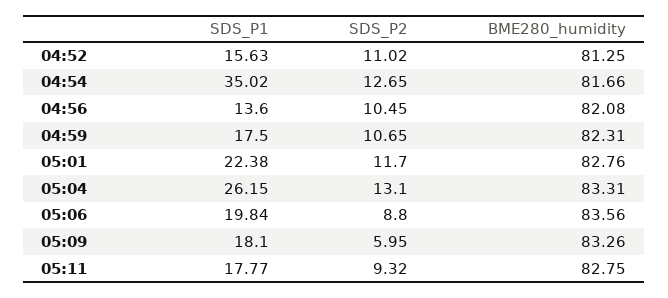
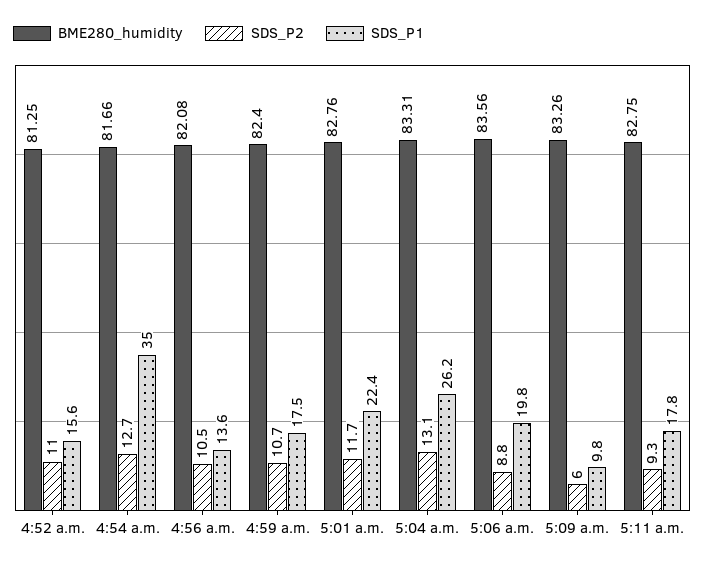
  {
    "SDS_P1": {
      "04:52": 15.63,
      "04:54": 35.02,
      "04:56": 13.6,
      "04:59": 17.5,
      "05:01": 22.38,
      "05:04": 26.15,
      "05:06": 19.84,
-     "05:09": 18.1,
+     "05:09": 9.8,
      "05:11": 17.77
    },
    "SDS_P2": {
      "04:52": 11.02,
      "04:54": 12.65,
      "04:56": 10.45,
      "04:59": 10.65,
      "05:01": 11.7,
      "05:04": 13.1,
      "05:06": 8.8,
      "05:09": 5.95,
      "05:11": 9.32
    },
    "BME280_humidity": {
      "04:52": 81.25,
      "04:54": 81.66,
      "04:56": 82.08,
-     "04:59": 82.31,
+     "04:59": 82.4,
      "05:01": 82.76,
      "05:04": 83.31,
      "05:06": 83.56,
      "05:09": 83.26,
      "05:11": 82.75
    }
  }

